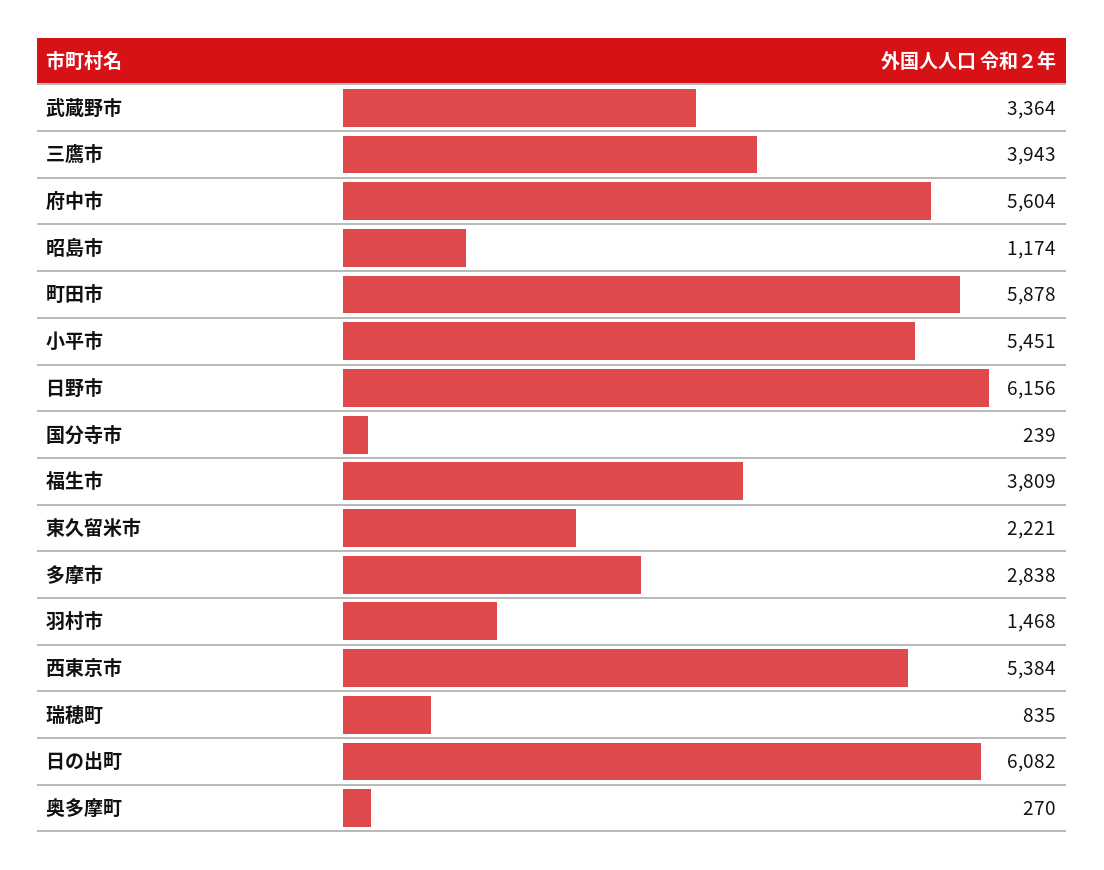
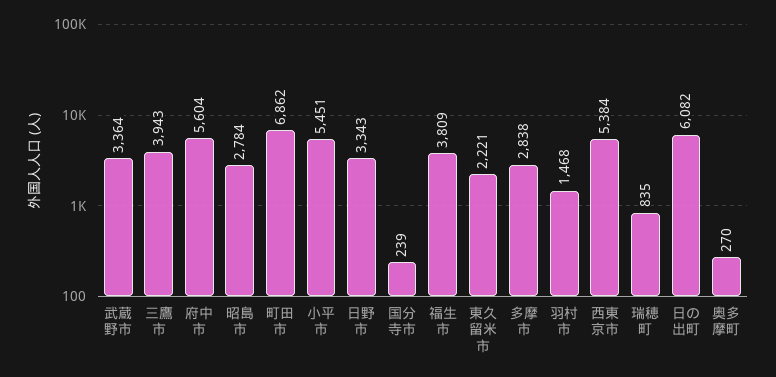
  {
    "武蔵野市": 3364,
    "三鷹市": 3943,
    "府中市": 5604,
-   "昭島市": 1174,
+   "昭島市": 2784,
-   "町田市": 5878,
+   "町田市": 6862,
    "小平市": 5451,
-   "日野市": 6156,
+   "日野市": 3343,
    "国分寺市": 239,
    "福生市": 3809,
    "東久留米市": 2221,
    "多摩市": 2838,
    "羽村市": 1468,
    "西東京市": 5384,
    "瑞穂町": 835,
    "日の出町": 6082,
    "奥多摩町": 270
  }

